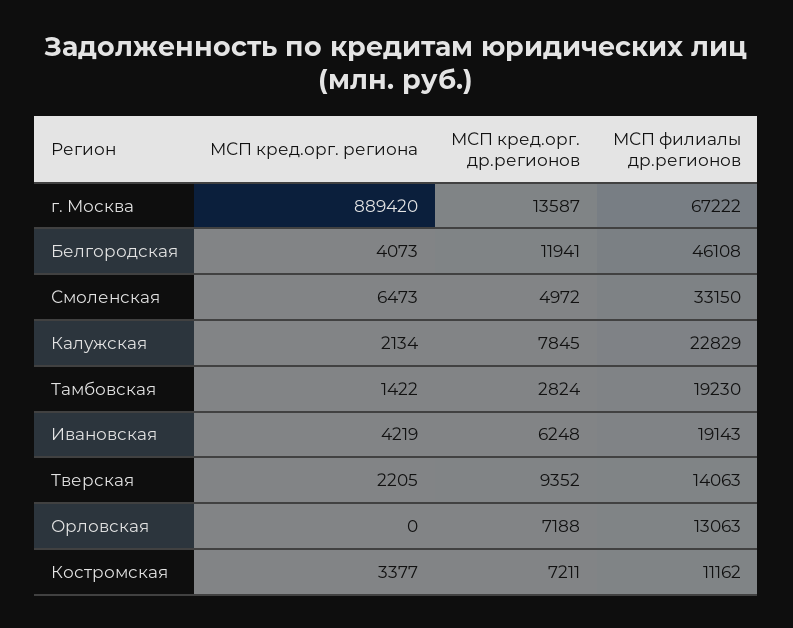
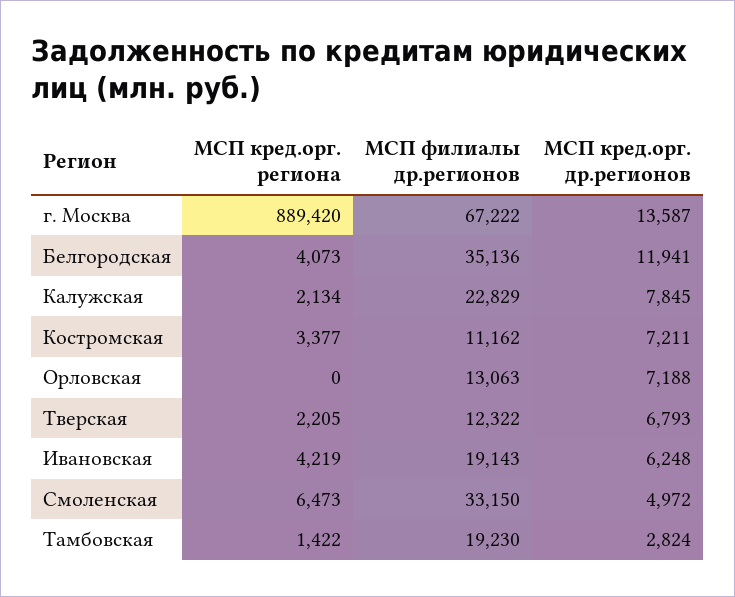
  {
    "МСП кред.орг. региона": {
      "г. Москва": 889420,
      "Белгородская": 4073,
      "Смоленская": 6473,
      "Калужская": 2134,
      "Тамбовская": 1422,
      "Ивановская": 4219,
      "Тверская": 2205,
      "Орловская": 0,
      "Костромская": 3377
    },
    "МСП кред.орг. др.регионов": {
      "г. Москва": 13587,
      "Белгородская": 11941,
      "Смоленская": 4972,
      "Калужская": 7845,
      "Тамбовская": 2824,
      "Ивановская": 6248,
-     "Тверская": 9352,
+     "Тверская": 6793,
      "Орловская": 7188,
      "Костромская": 7211
    },
    "МСП филиалы др.регионов": {
      "г. Москва": 67222,
-     "Белгородская": 46108,
+     "Белгородская": 35136,
      "Смоленская": 33150,
      "Калужская": 22829,
      "Тамбовская": 19230,
      "Ивановская": 19143,
-     "Тверская": 14063,
+     "Тверская": 12322,
      "Орловская": 13063,
      "Костромская": 11162
    }
  }

